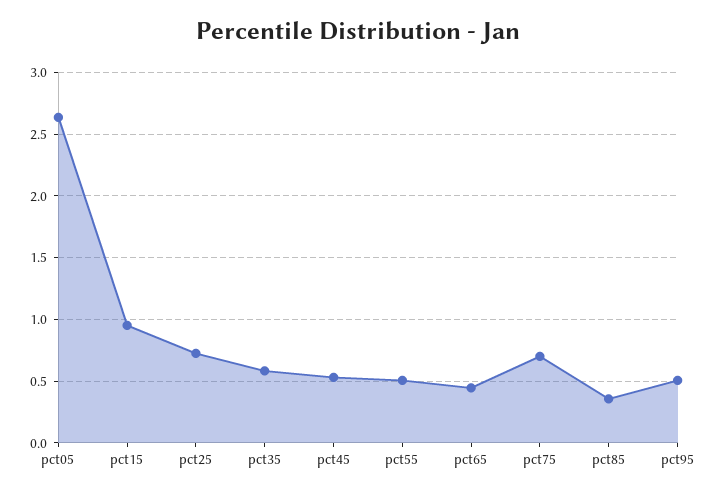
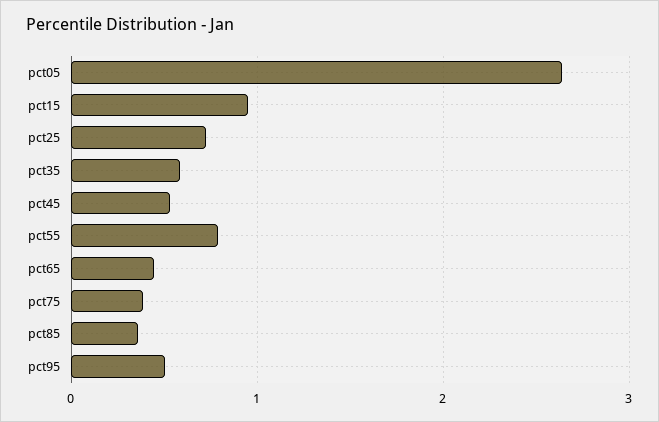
  {
    "pct05": 2.65,
    "pct15": 0.95,
    "pct25": 0.75,
    "pct35": 0.6,
    "pct45": 0.55,
-   "pct55": 0.5,
+   "pct55": 0.8,
    "pct65": 0.45,
-   "pct75": 0.7,
+   "pct75": 0.4,
    "pct85": 0.35,
    "pct95": 0.5
  }

